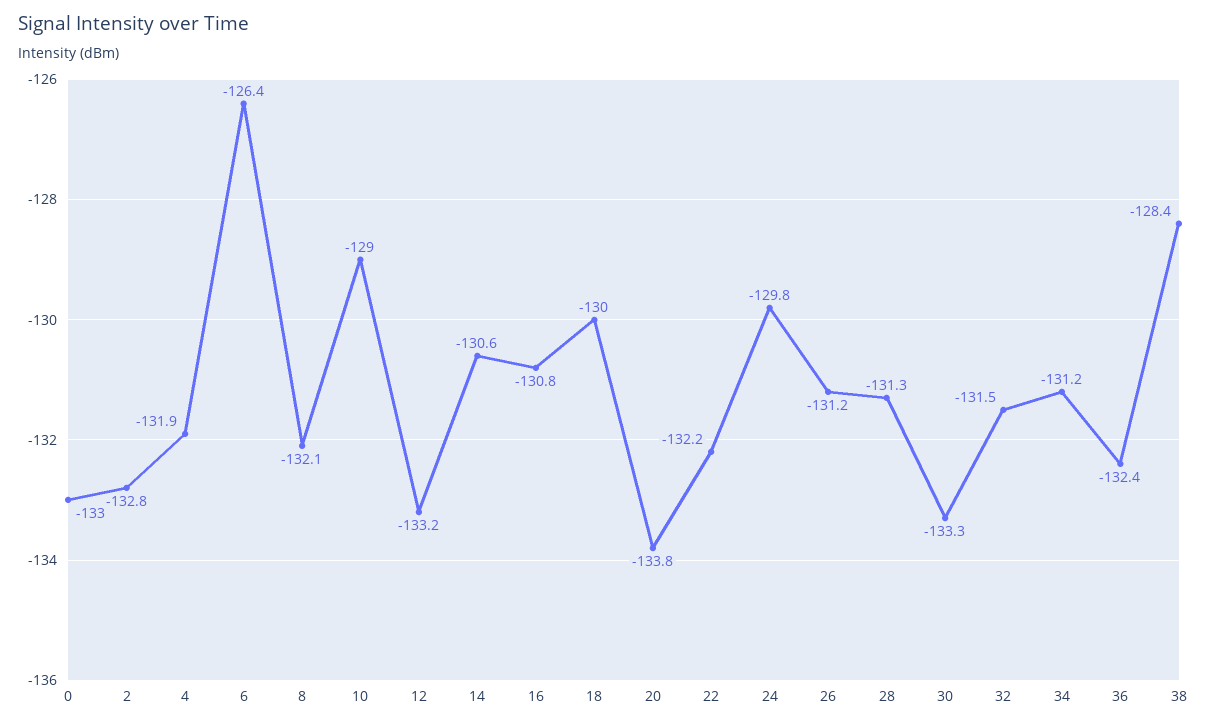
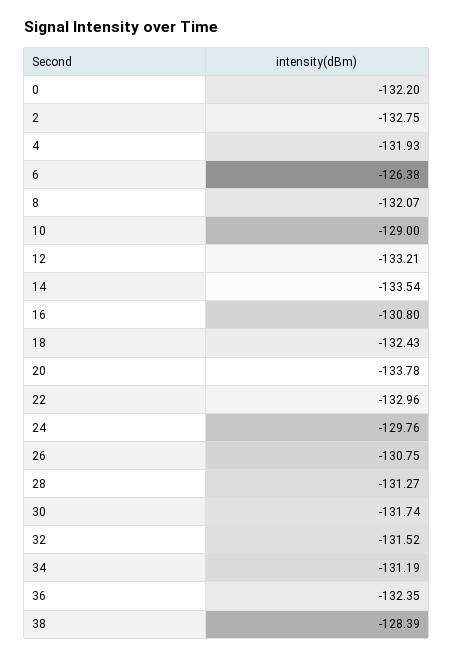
  {
-   "0": -133,
+   "0": -132.2,
    "2": -132.75,
    "4": -131.93,
    "6": -126.38,
    "8": -132.07,
    "10": -129,
    "12": -133.21,
-   "14": -130.6,
+   "14": -133.54,
    "16": -130.8,
-   "18": -130,
+   "18": -132.43,
    "20": -133.78,
-   "22": -132.2,
+   "22": -132.96,
    "24": -129.76,
-   "26": -131.2,
+   "26": -130.75,
    "28": -131.27,
-   "30": -133.3,
+   "30": -131.74,
    "32": -131.52,
    "34": -131.19,
    "36": -132.35,
    "38": -128.39
  }

